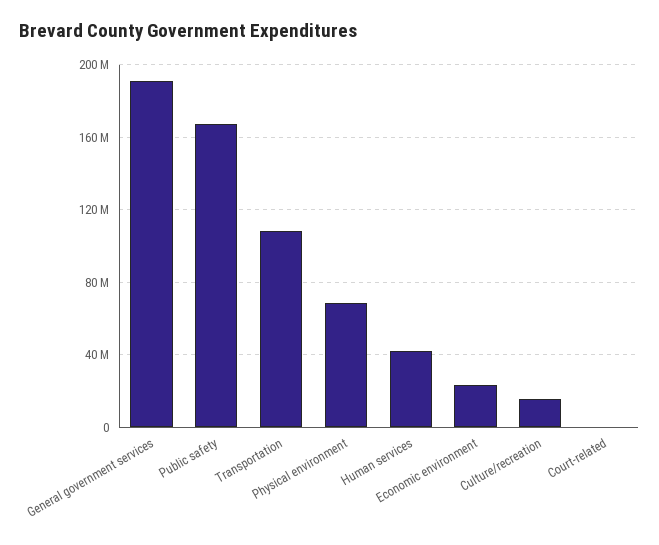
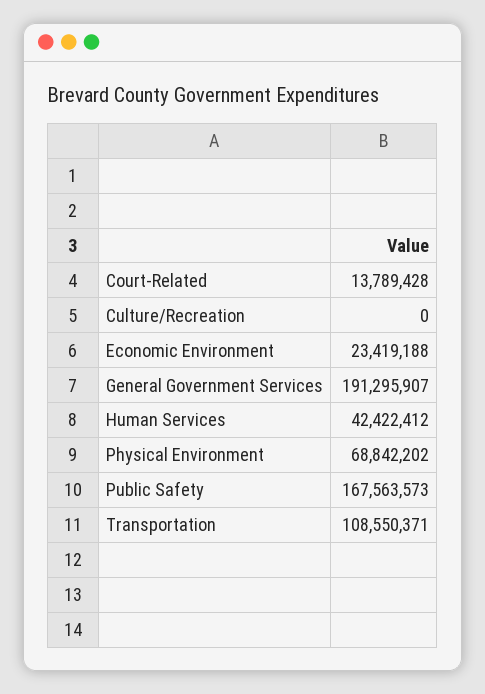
  {
    "General government services": 191295907,
    "Public safety": 167563573,
    "Transportation": 108550371,
    "Physical environment": 68842202,
    "Human services": 42422412,
    "Economic environment": 23419188,
-   "Culture/recreation": 15000000,
+   "Culture/recreation": 0,
-   "Court-related": 0
+   "Court-related": 13789428
  }

